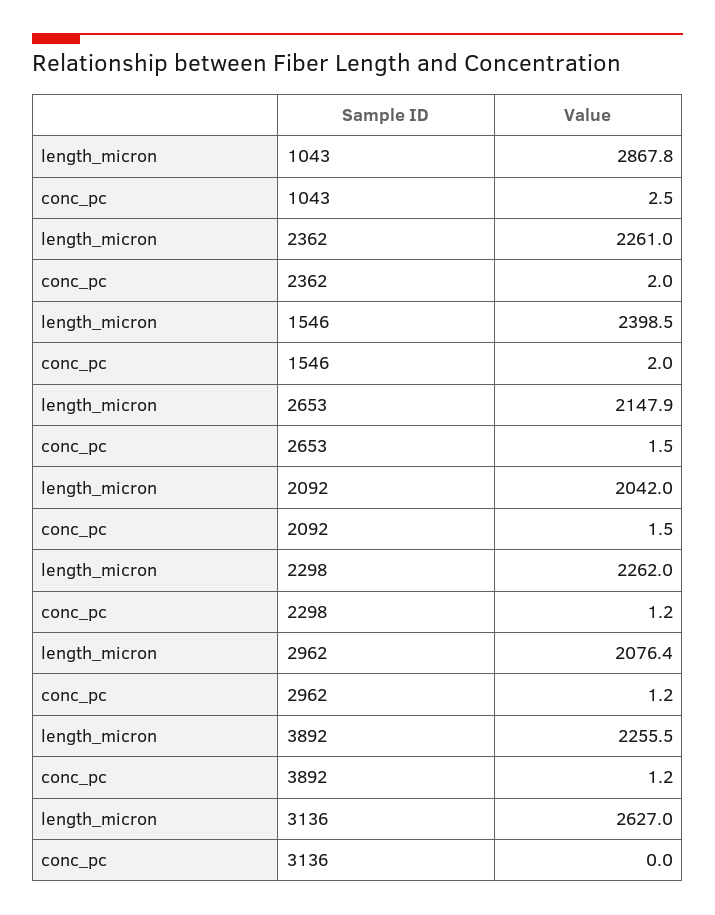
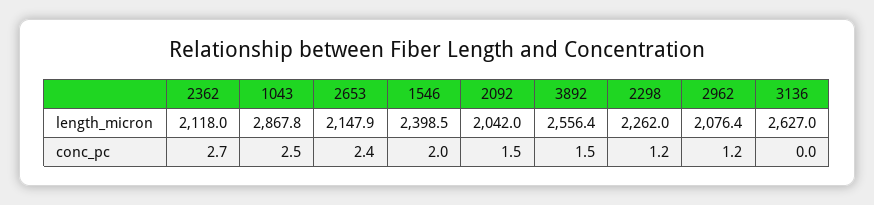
  {
    "length_micron": {
      "1043": 2867.8,
-     "2362": 2261,
+     "2362": 2118,
      "1546": 2398.5,
      "2653": 2147.9,
      "2092": 2042,
      "2298": 2262,
      "2962": 2076.4,
-     "3892": 2255.5,
+     "3892": 2556.4,
      "3136": 2627
    },
    "conc_pc": {
      "1043": 2.5,
-     "2362": 2,
+     "2362": 2.7,
      "1546": 2,
-     "2653": 1.5,
+     "2653": 2.4,
      "2092": 1.5,
      "2298": 1.2,
      "2962": 1.2,
-     "3892": 1.2,
+     "3892": 1.5,
      "3136": 0
    }
  }

